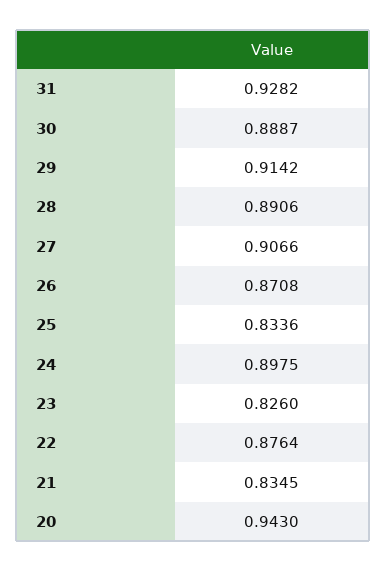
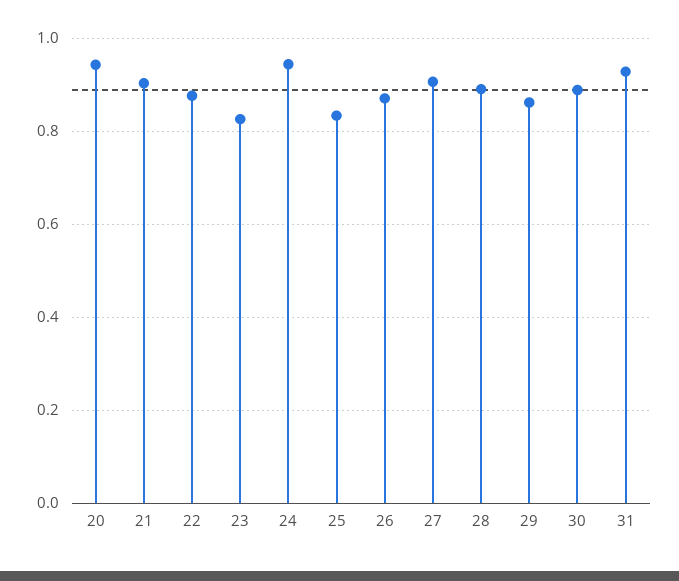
  {
    "31": 0.9282,
    "30": 0.8887,
-   "29": 0.9142,
+   "29": 0.86,
    "28": 0.8906,
    "27": 0.9066,
    "26": 0.8708,
    "25": 0.8336,
-   "24": 0.8975,
+   "24": 0.94,
    "23": 0.826,
    "22": 0.8764,
-   "21": 0.8345,
+   "21": 0.9,
    "20": 0.943
  }

